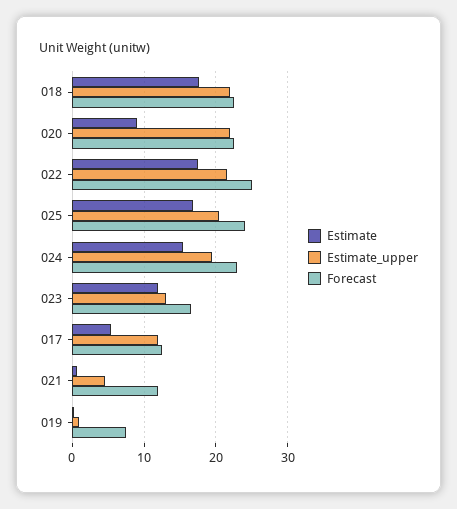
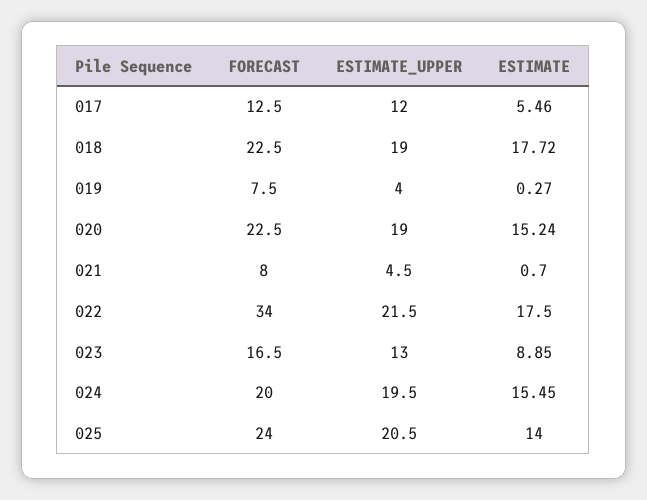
  {
    "Estimate": {
      "018": 17.72,
-     "020": 9,
+     "020": 15.24,
      "022": 17.5,
-     "025": 17,
+     "025": 14,
      "024": 15.45,
-     "023": 12,
+     "023": 8.85,
      "017": 5.46,
      "021": 0.7,
      "019": 0.27
    },
    "Estimate_upper": {
-     "018": 22,
+     "018": 19,
-     "020": 22,
+     "020": 19,
      "022": 21.5,
      "025": 20.5,
      "024": 19.5,
      "023": 13,
      "017": 12,
      "021": 4.5,
-     "019": 1
+     "019": 4
    },
    "Forecast": {
      "018": 22.5,
      "020": 22.5,
-     "022": 25,
+     "022": 34,
      "025": 24,
-     "024": 23,
+     "024": 20,
      "023": 16.5,
      "017": 12.5,
-     "021": 12,
+     "021": 8,
      "019": 7.5
    }
  }

